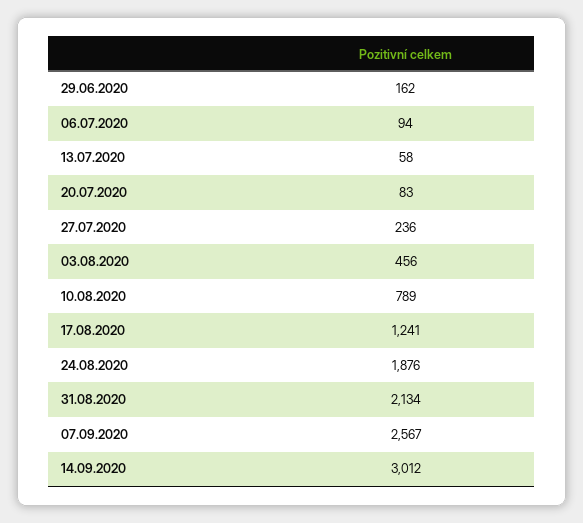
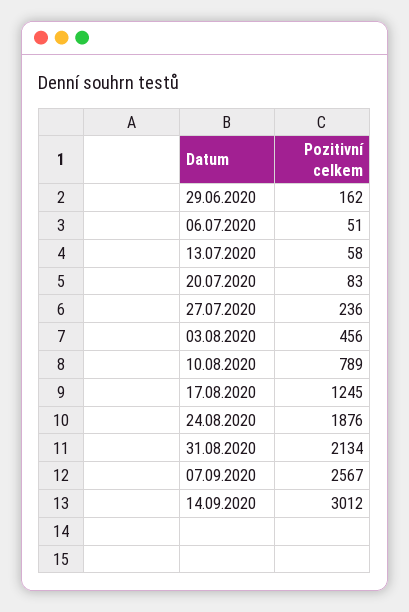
  {
    "29.06.2020": 162,
-   "06.07.2020": 94,
+   "06.07.2020": 51,
    "13.07.2020": 58,
    "20.07.2020": 83,
    "27.07.2020": 236,
    "03.08.2020": 456,
    "10.08.2020": 789,
-   "17.08.2020": 1241,
+   "17.08.2020": 1245,
    "24.08.2020": 1876,
    "31.08.2020": 2134,
    "07.09.2020": 2567,
    "14.09.2020": 3012
  }

